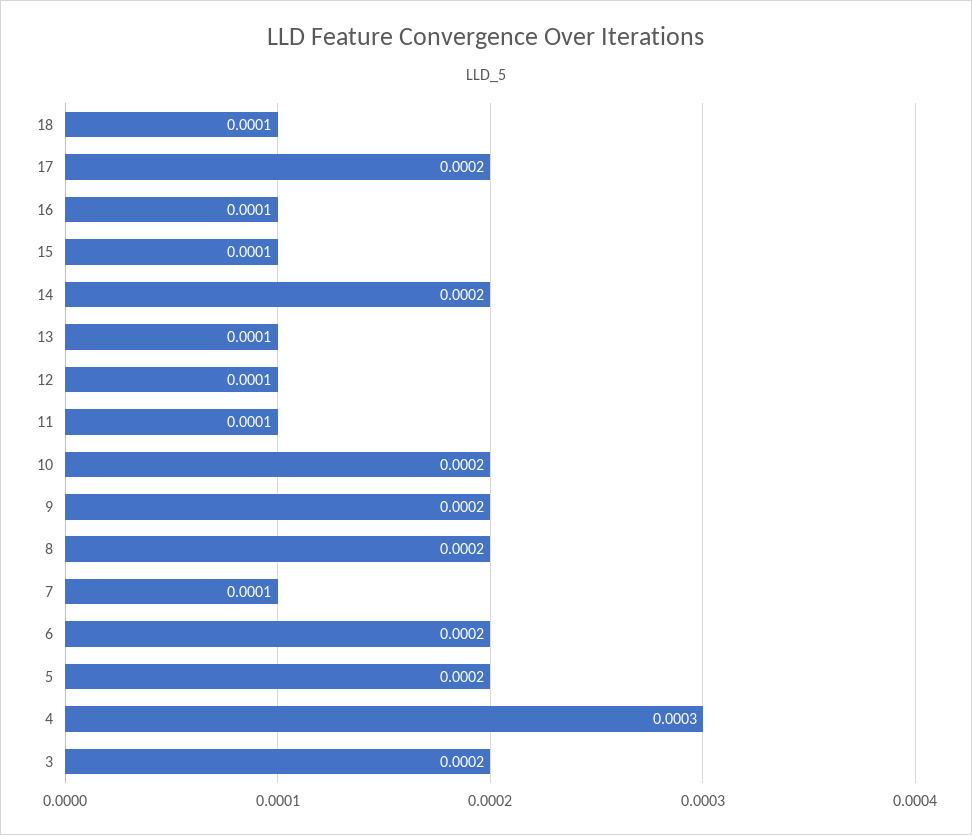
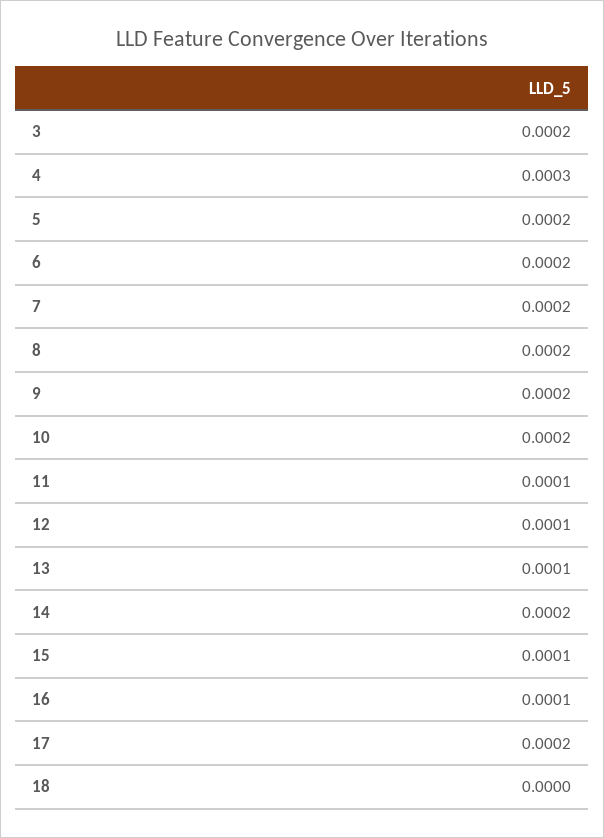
  {
-   "18": 0.0001,
+   "18": 0,
    "17": 0.0002,
    "16": 0.0001,
    "15": 0.0001,
    "14": 0.0002,
    "13": 0.0001,
    "12": 0.0001,
    "11": 0.0001,
    "10": 0.0002,
    "9": 0.0002,
    "8": 0.0002,
-   "7": 0.0001,
+   "7": 0.0002,
    "6": 0.0002,
    "5": 0.0002,
    "4": 0.0003,
    "3": 0.0002
  }

